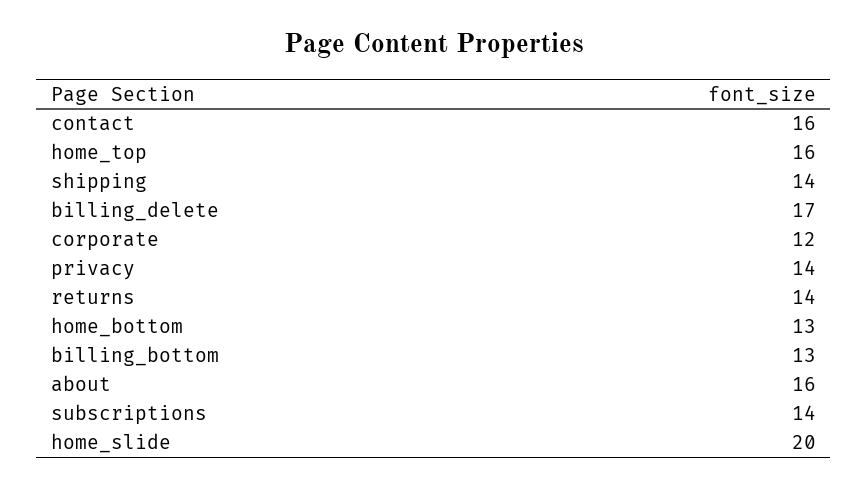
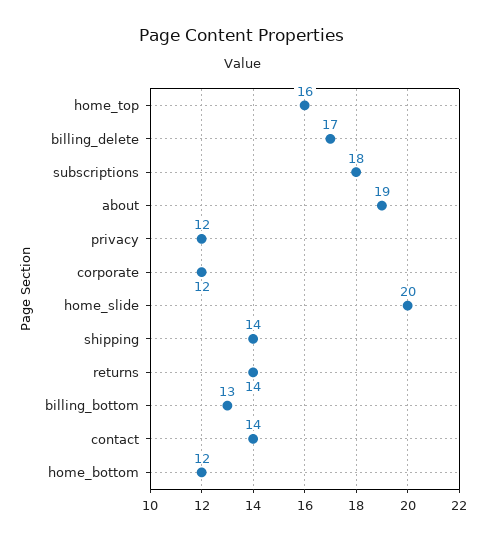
  {
-   "contact": 16,
+   "contact": 14,
    "home_top": 16,
    "shipping": 14,
    "billing_delete": 17,
    "corporate": 12,
-   "privacy": 14,
+   "privacy": 12,
    "returns": 14,
-   "home_bottom": 13,
+   "home_bottom": 12,
    "billing_bottom": 13,
-   "about": 16,
+   "about": 19,
-   "subscriptions": 14,
+   "subscriptions": 18,
    "home_slide": 20
  }

